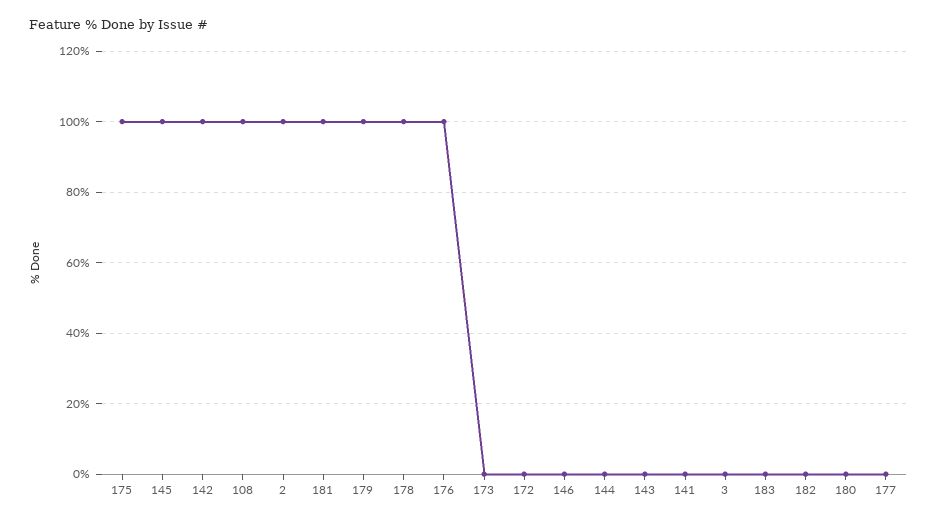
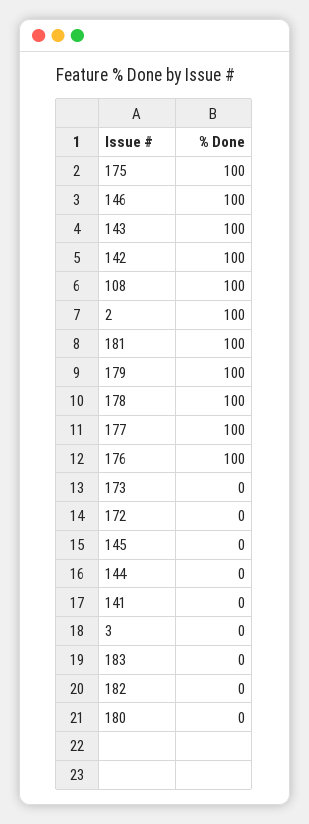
  {
    "175": 100,
-   "145": 100,
+   "145": 0,
    "142": 100,
    "108": 100,
    "2": 100,
    "181": 100,
    "179": 100,
    "178": 100,
    "176": 100,
    "173": 0,
    "172": 0,
-   "146": 0,
+   "146": 100,
    "144": 0,
-   "143": 0,
+   "143": 100,
    "141": 0,
    "3": 0,
    "183": 0,
    "182": 0,
    "180": 0,
-   "177": 0
+   "177": 100
  }

